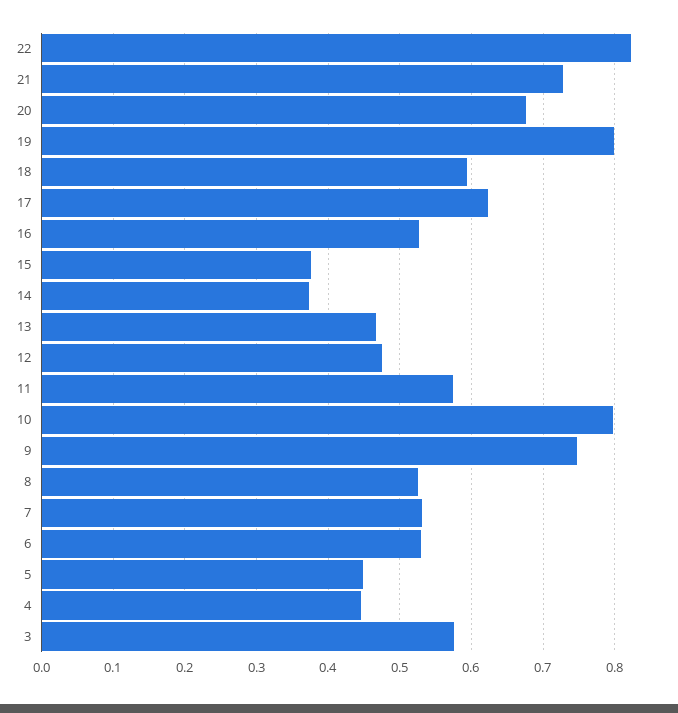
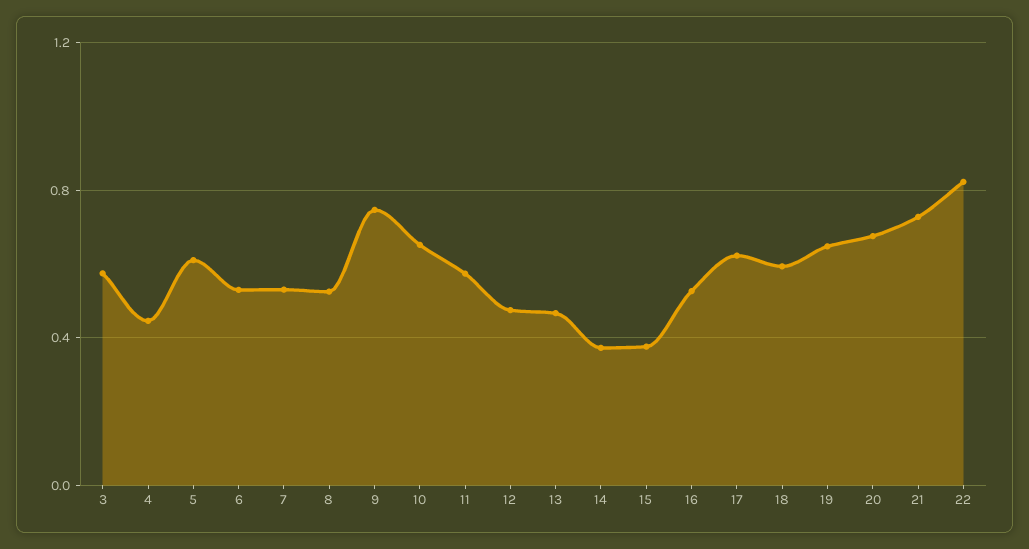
  {
    "22": 0.82,
    "21": 0.73,
    "20": 0.68,
-   "19": 0.8,
+   "19": 0.65,
    "18": 0.59,
    "17": 0.62,
    "16": 0.53,
    "15": 0.38,
    "14": 0.37,
    "13": 0.47,
    "12": 0.48,
    "11": 0.57,
-   "10": 0.8,
+   "10": 0.65,
    "9": 0.75,
    "8": 0.53,
    "7": 0.53,
    "6": 0.53,
-   "5": 0.45,
+   "5": 0.6,
    "4": 0.45,
    "3": 0.58
  }

